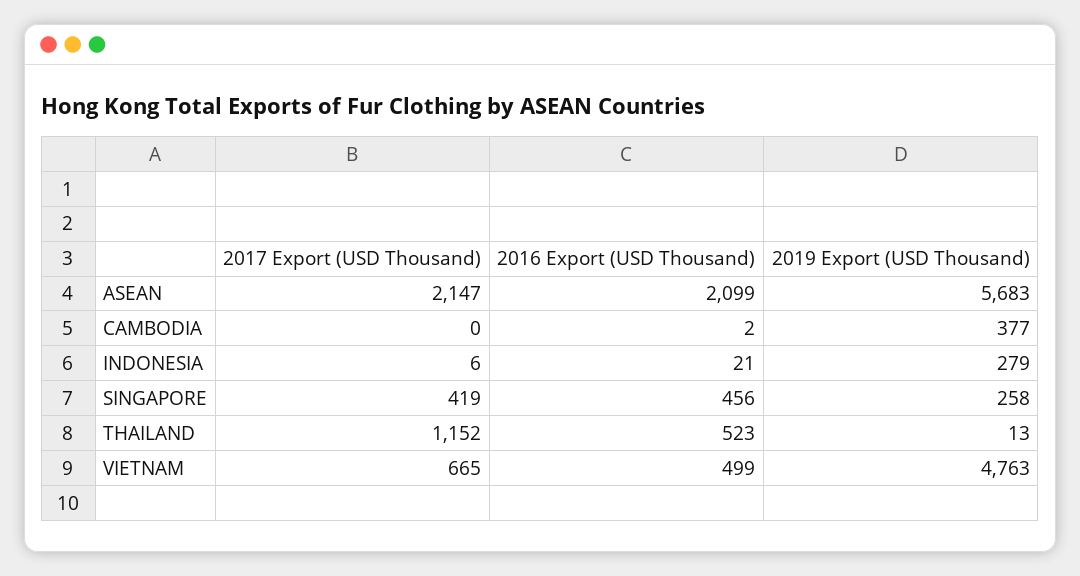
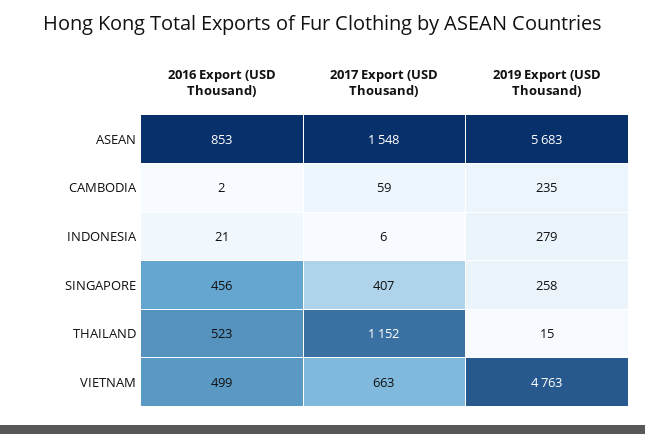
  {
    "2017 Export (USD Thousand)": {
-     "ASEAN": 2147,
+     "ASEAN": 1548,
-     "CAMBODIA": 0,
+     "CAMBODIA": 59,
      "INDONESIA": 6,
-     "SINGAPORE": 419,
+     "SINGAPORE": 407,
      "THAILAND": 1152,
-     "VIETNAM": 665
+     "VIETNAM": 663
    },
    "2016 Export (USD Thousand)": {
-     "ASEAN": 2099,
+     "ASEAN": 853,
      "CAMBODIA": 2,
      "INDONESIA": 21,
      "SINGAPORE": 456,
      "THAILAND": 523,
      "VIETNAM": 499
    },
    "2019 Export (USD Thousand)": {
      "ASEAN": 5683,
-     "CAMBODIA": 377,
+     "CAMBODIA": 235,
      "INDONESIA": 279,
      "SINGAPORE": 258,
-     "THAILAND": 13,
+     "THAILAND": 15,
      "VIETNAM": 4763
    }
  }

